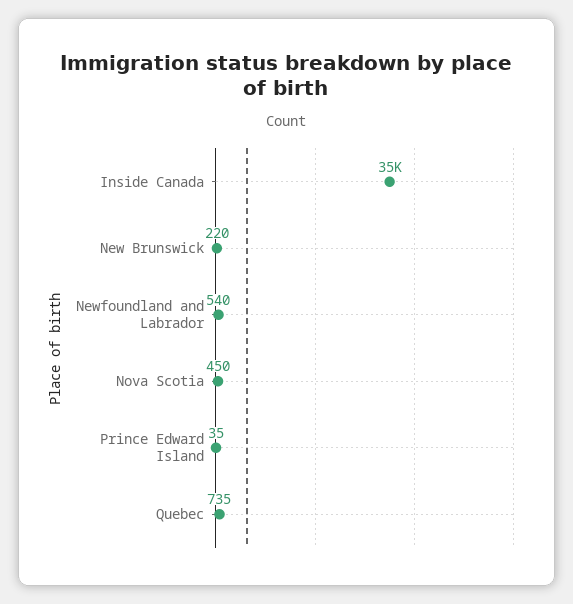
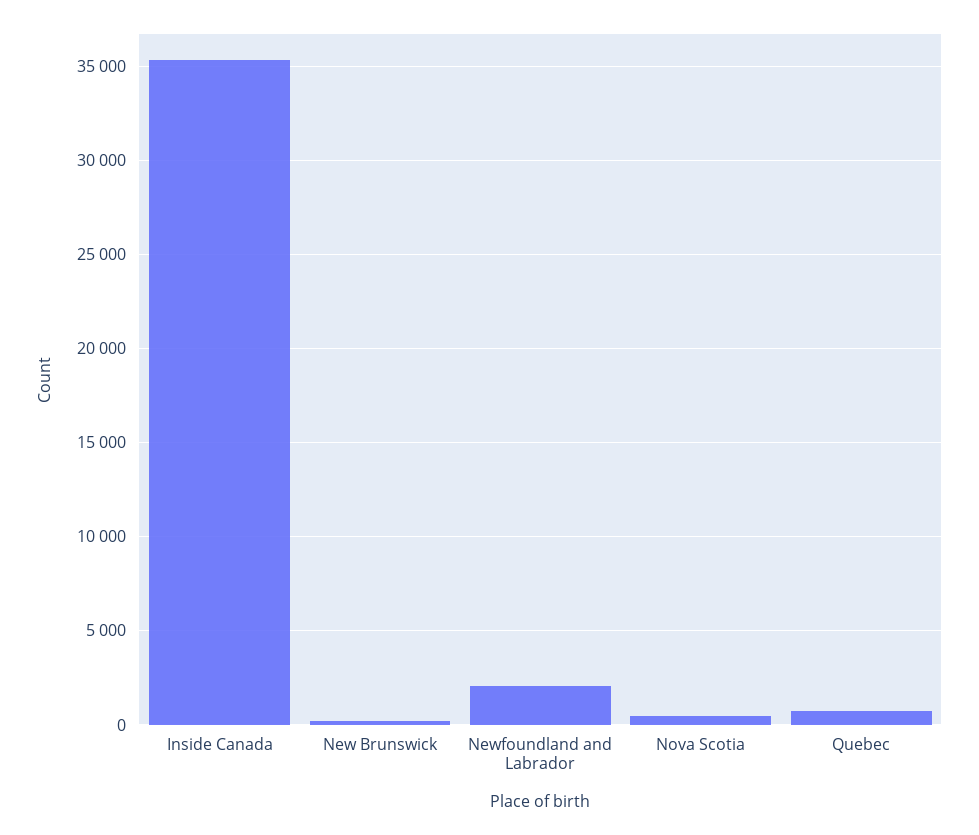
  {
    "Inside Canada": 35000,
    "New Brunswick": 220,
-   "Newfoundland and Labrador": 540,
+   "Newfoundland and Labrador": 2000,
    "Nova Scotia": 450,
-   "Prince Edward Island": 35,
    "Quebec": 735
  }

